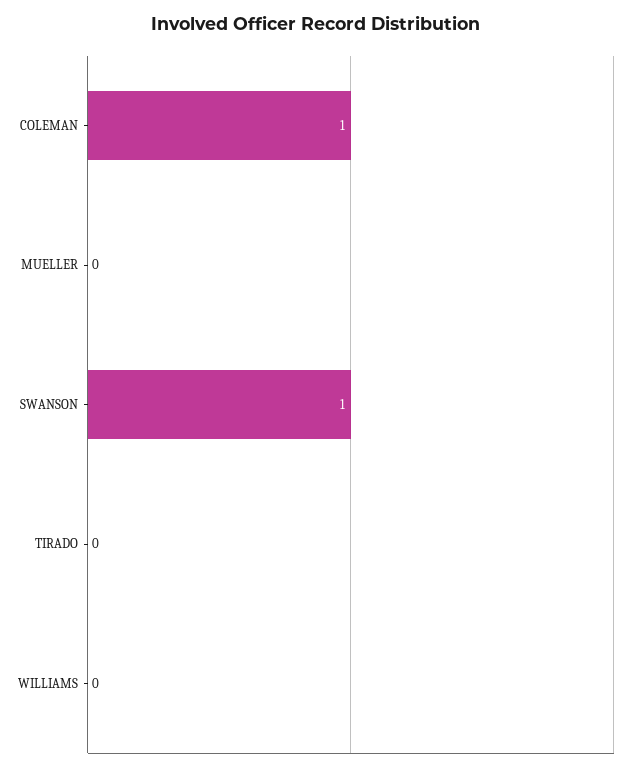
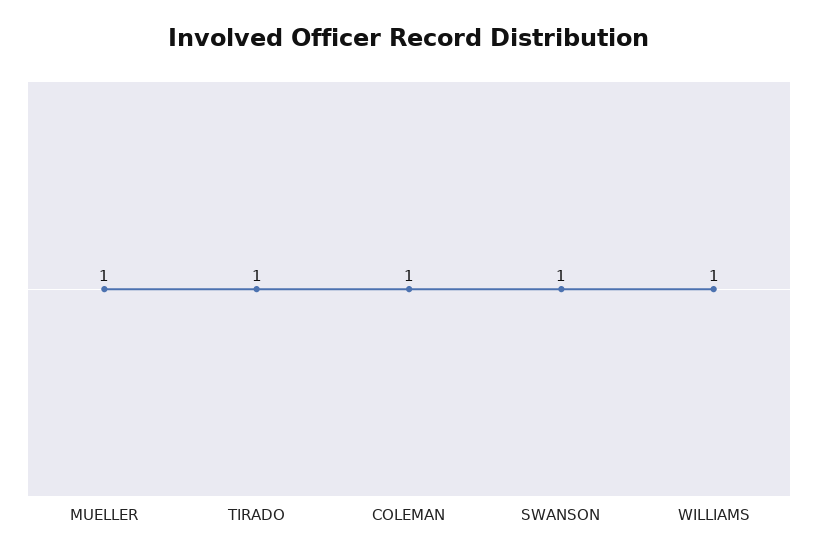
  {
    "COLEMAN": 1,
-   "MUELLER": 0,
+   "MUELLER": 1,
    "SWANSON": 1,
-   "TIRADO": 0,
+   "TIRADO": 1,
-   "WILLIAMS": 0
+   "WILLIAMS": 1
  }

